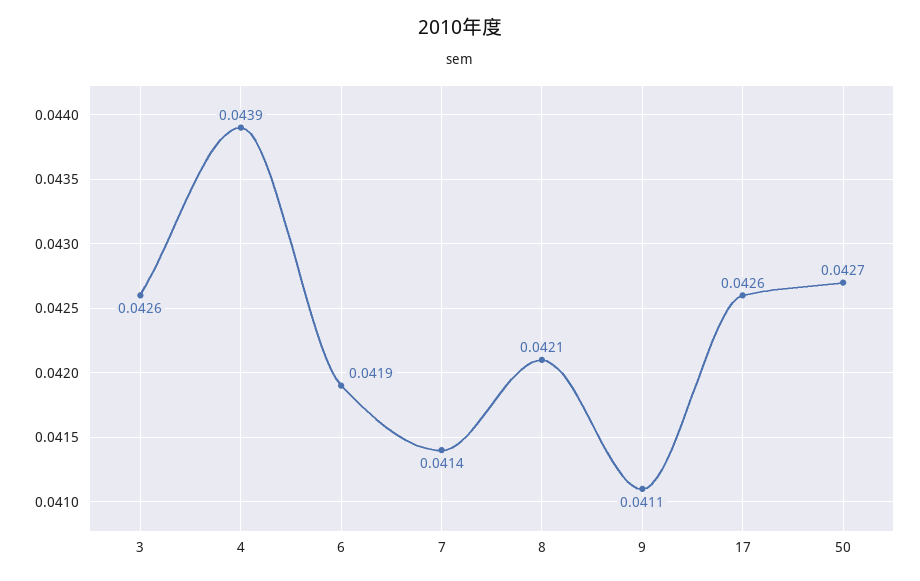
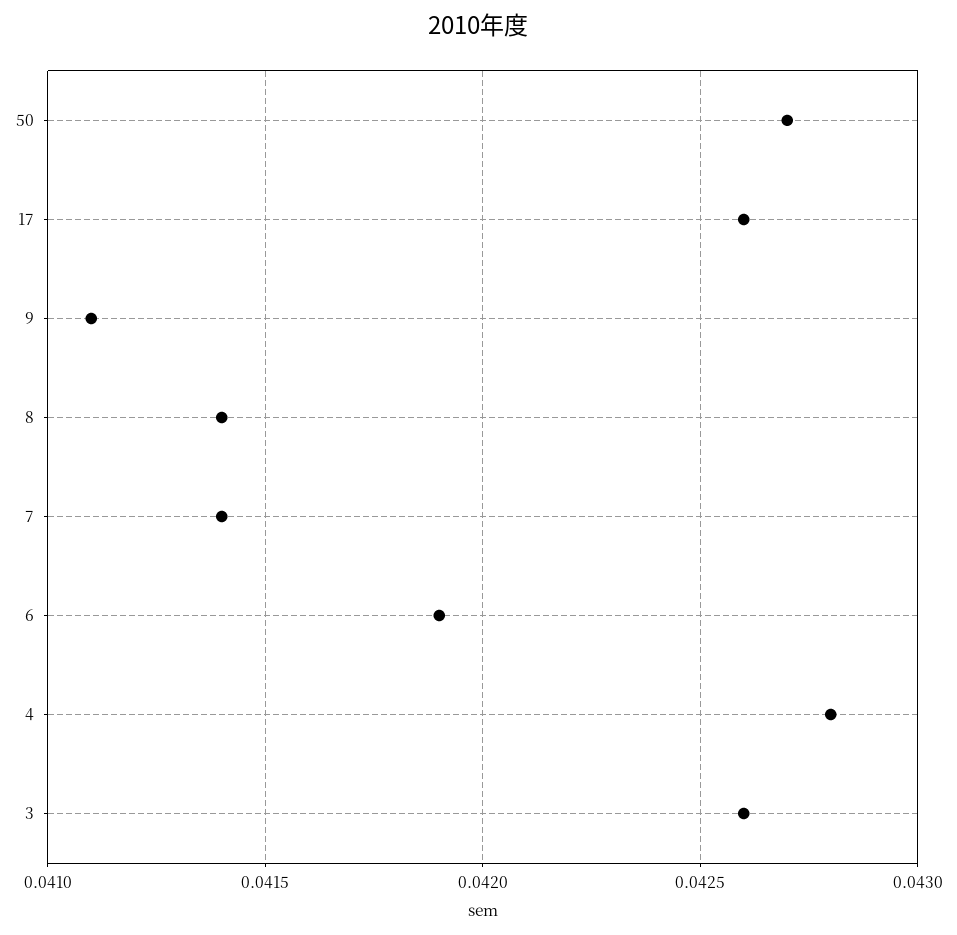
  {
    "3": 0.0426,
-   "4": 0.0439,
+   "4": 0.0428,
    "6": 0.0419,
    "7": 0.0414,
-   "8": 0.0421,
+   "8": 0.0414,
    "9": 0.0411,
    "17": 0.0426,
    "50": 0.0427
  }

